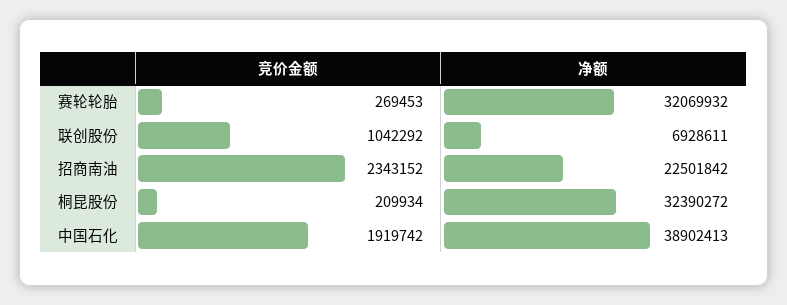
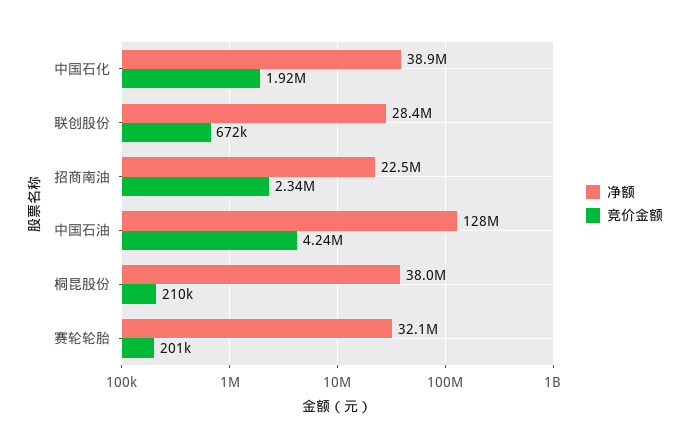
  {
    "竞价金额": {
-     "赛轮轮胎": 269453,
+     "赛轮轮胎": 201000,
-     "联创股份": 1042292,
+     "联创股份": 672000,
      "招商南油": 2343152,
      "桐昆股份": 209934,
-     "中国石化": 1919742
+     "中国石化": 1919742,
+     "中国石油": 4240000
    },
    "净额": {
      "赛轮轮胎": 32069932,
-     "联创股份": 6928611,
+     "联创股份": 28400000,
      "招商南油": 22501842,
-     "桐昆股份": 32390272,
+     "桐昆股份": 38000000,
-     "中国石化": 38902413
+     "中国石化": 38902413,
+     "中国石油": 128000000
    }
  }

